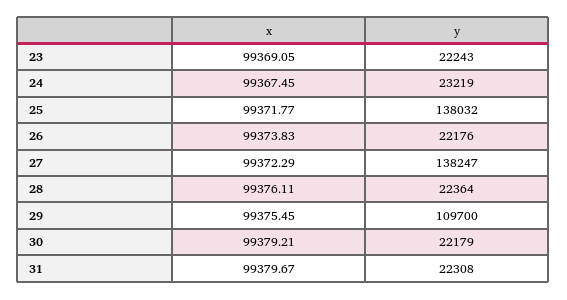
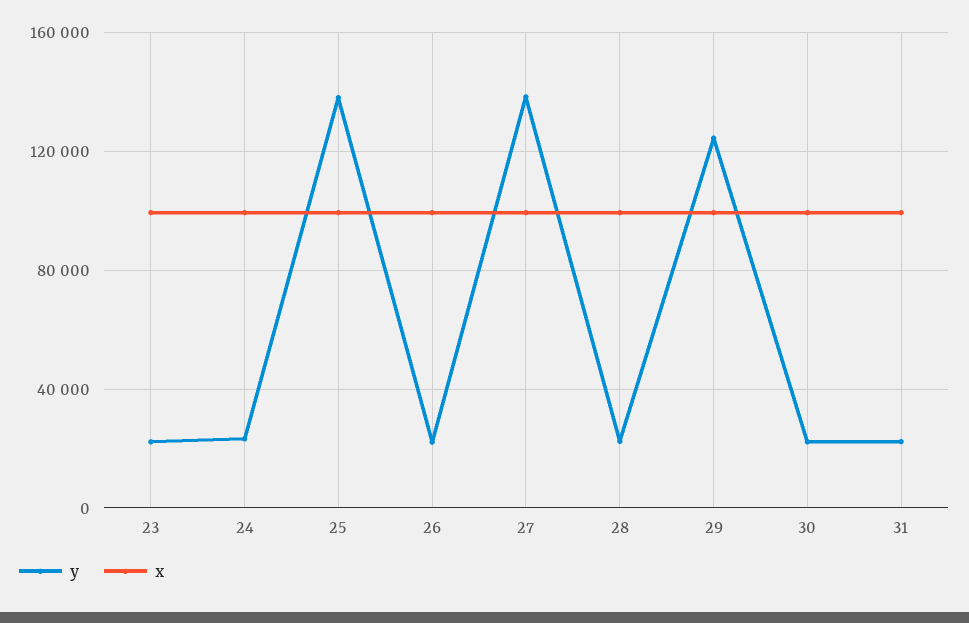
  {
    "x": {
      "23": 99369.05,
      "24": 99367.45,
      "25": 99371.77,
      "26": 99373.83,
      "27": 99372.29,
      "28": 99376.11,
      "29": 99375.45,
      "30": 99379.21,
      "31": 99379.67
    },
    "y": {
      "23": 22243,
      "24": 23219,
      "25": 138032,
      "26": 22176,
      "27": 138247,
      "28": 22364,
-     "29": 109700,
+     "29": 125000,
      "30": 22179,
      "31": 22308
    }
  }

